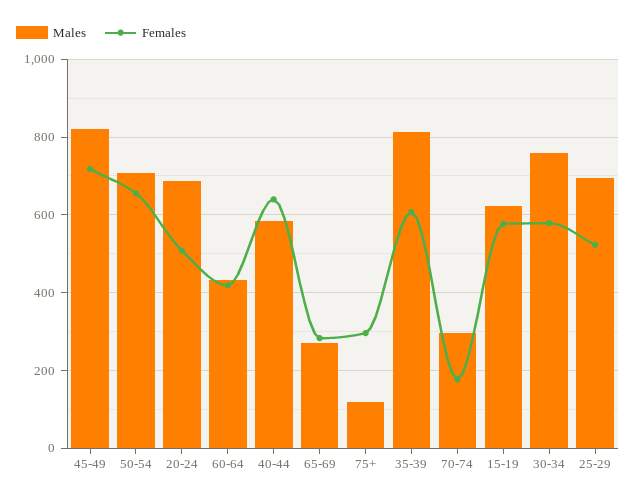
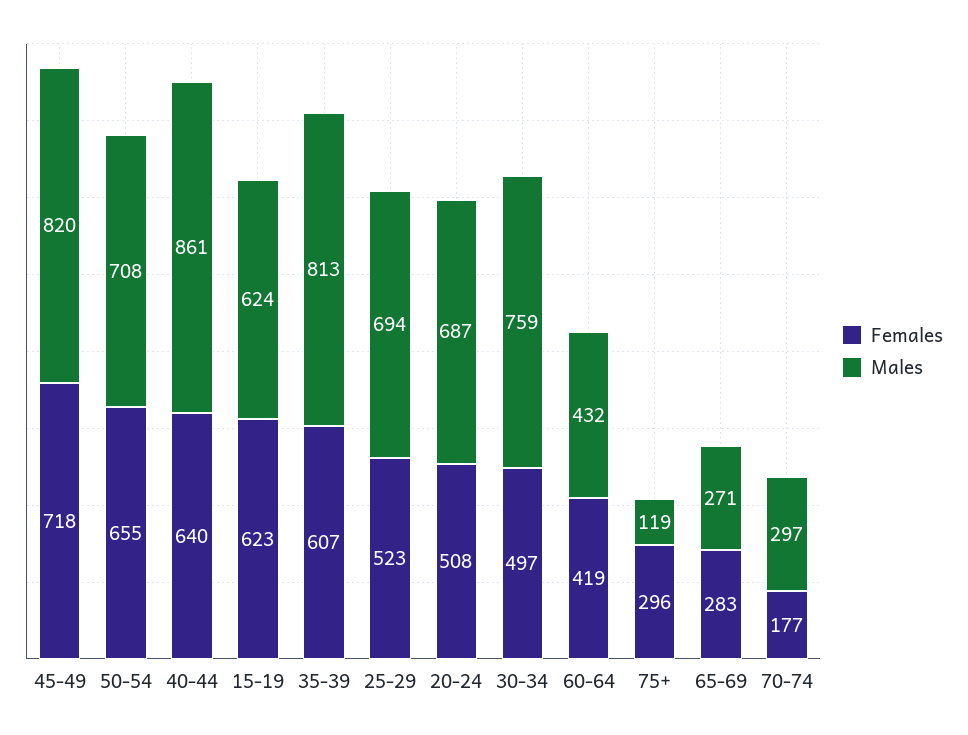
  {
    "Males": {
      "45-49": 820,
      "50-54": 708,
      "20-24": 687,
      "60-64": 432,
-     "40-44": 580,
+     "40-44": 861,
      "65-69": 271,
      "75+": 119,
      "35-39": 813,
      "70-74": 297,
      "15-19": 624,
      "30-34": 759,
      "25-29": 694
    },
    "Females": {
      "45-49": 718,
      "50-54": 655,
      "20-24": 508,
      "60-64": 419,
      "40-44": 640,
      "65-69": 283,
      "75+": 296,
      "35-39": 607,
      "70-74": 177,
-     "15-19": 580,
+     "15-19": 623,
-     "30-34": 580,
+     "30-34": 497,
      "25-29": 523
    }
  }

